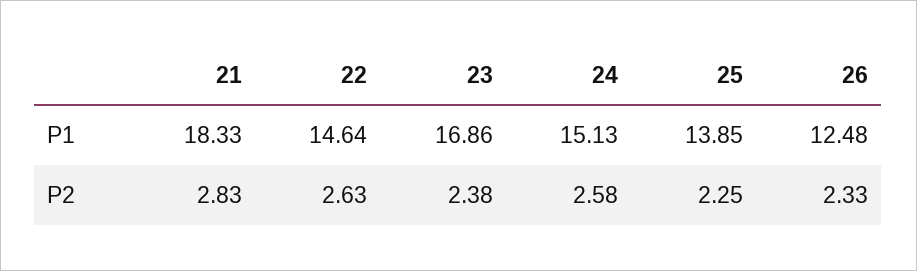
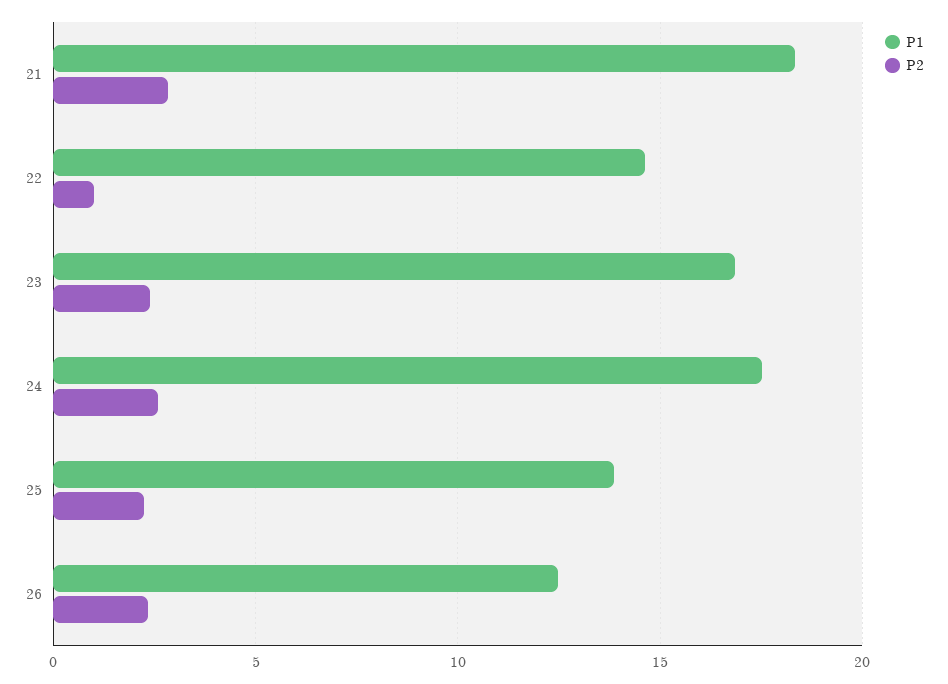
  {
    "P1": {
      "21": 18.33,
      "22": 14.64,
      "23": 16.86,
-     "24": 15.13,
+     "24": 17.5,
      "25": 13.85,
      "26": 12.48
    },
    "P2": {
      "21": 2.83,
-     "22": 2.63,
+     "22": 1,
      "23": 2.38,
      "24": 2.58,
      "25": 2.25,
      "26": 2.33
    }
  }

